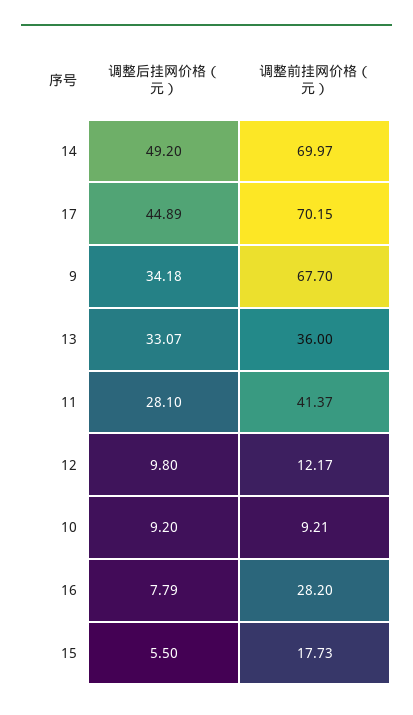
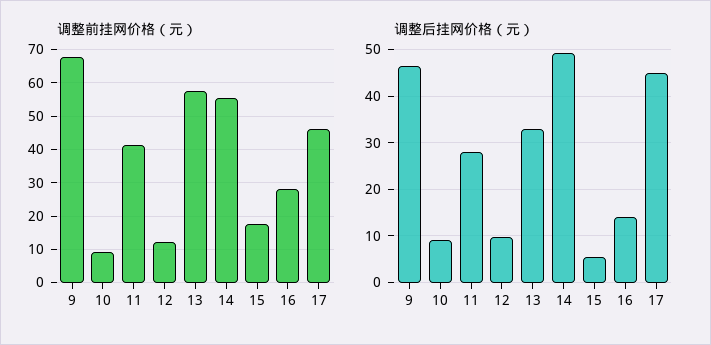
  {
    "调整后挂网价格（元）": {
      "14": 49.2,
      "17": 44.89,
-     "9": 34.18,
+     "9": 46,
      "13": 33.07,
      "11": 28.1,
      "12": 9.8,
      "10": 9.2,
-     "16": 7.79,
+     "16": 14,
      "15": 5.5
    },
    "调整前挂网价格（元）": {
-     "14": 69.97,
+     "14": 56,
-     "17": 70.15,
+     "17": 46,
      "9": 67.7,
-     "13": 36,
+     "13": 58,
      "11": 41.37,
      "12": 12.17,
      "10": 9.21,
      "16": 28.2,
      "15": 17.73
    }
  }

